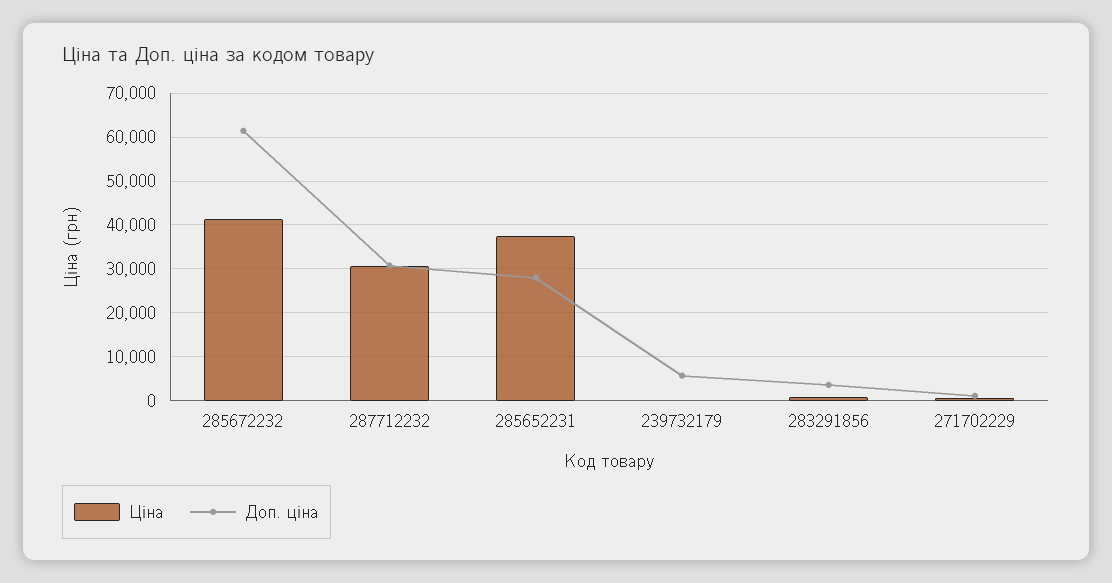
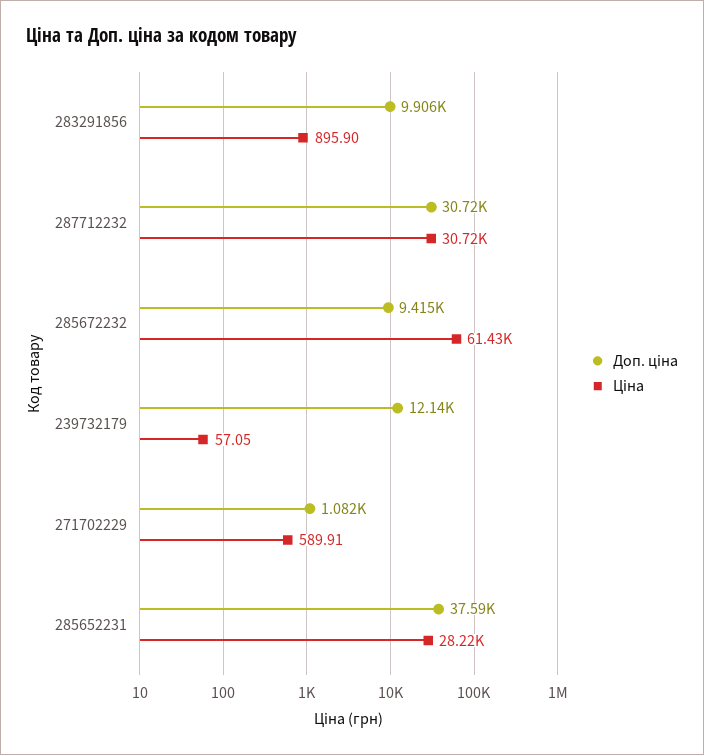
  {
    "Ціна": {
-     "285672232": 42000,
+     "285672232": 61430,
      "287712232": 30720,
-     "285652231": 38000,
+     "285652231": 28220,
      "239732179": 57.05,
      "283291856": 895.9,
      "271702229": 589.91
    },
    "Доп. ціна": {
-     "285672232": 62000,
+     "285672232": 9415,
      "287712232": 30720,
-     "285652231": 28000,
+     "285652231": 37590,
-     "239732179": 6000,
+     "239732179": 12140,
-     "283291856": 4000,
+     "283291856": 9906,
      "271702229": 1082
    }
  }

